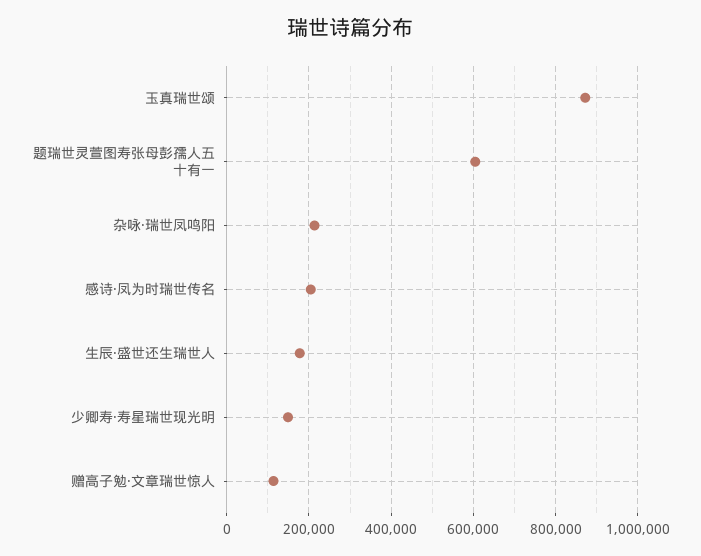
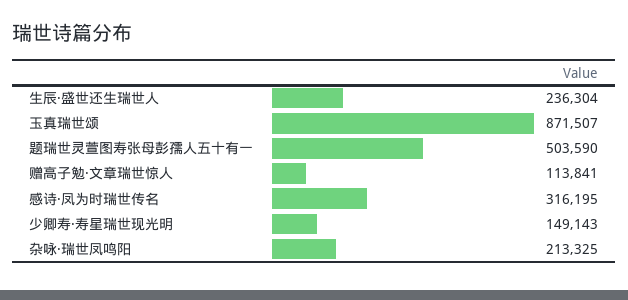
  {
    "玉真瑞世颂": 871507,
-   "题瑞世灵萱图寿张母彭孺人五十有一": 600000,
+   "题瑞世灵萱图寿张母彭孺人五十有一": 503590,
    "杂咏·瑞世凤鸣阳": 213325,
-   "感诗·凤为时瑞世传名": 200000,
+   "感诗·凤为时瑞世传名": 316195,
-   "生辰·盛世还生瑞世人": 180000,
+   "生辰·盛世还生瑞世人": 236304,
    "少卿寿·寿星瑞世现光明": 149143,
    "赠高子勉·文章瑞世惊人": 113841
  }

